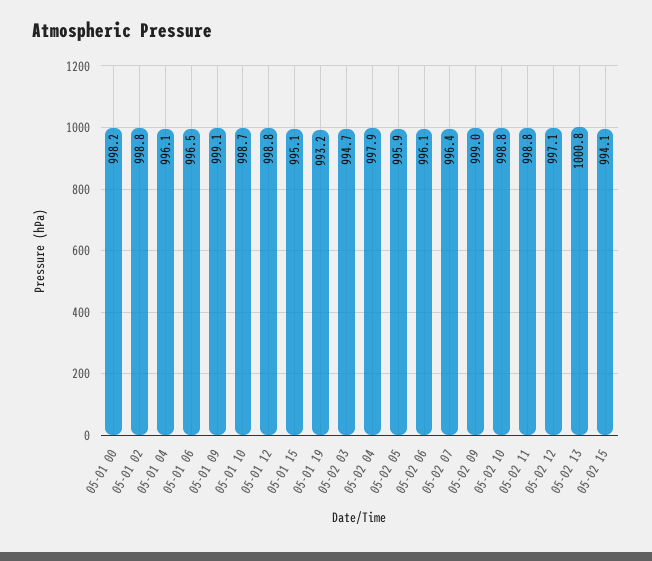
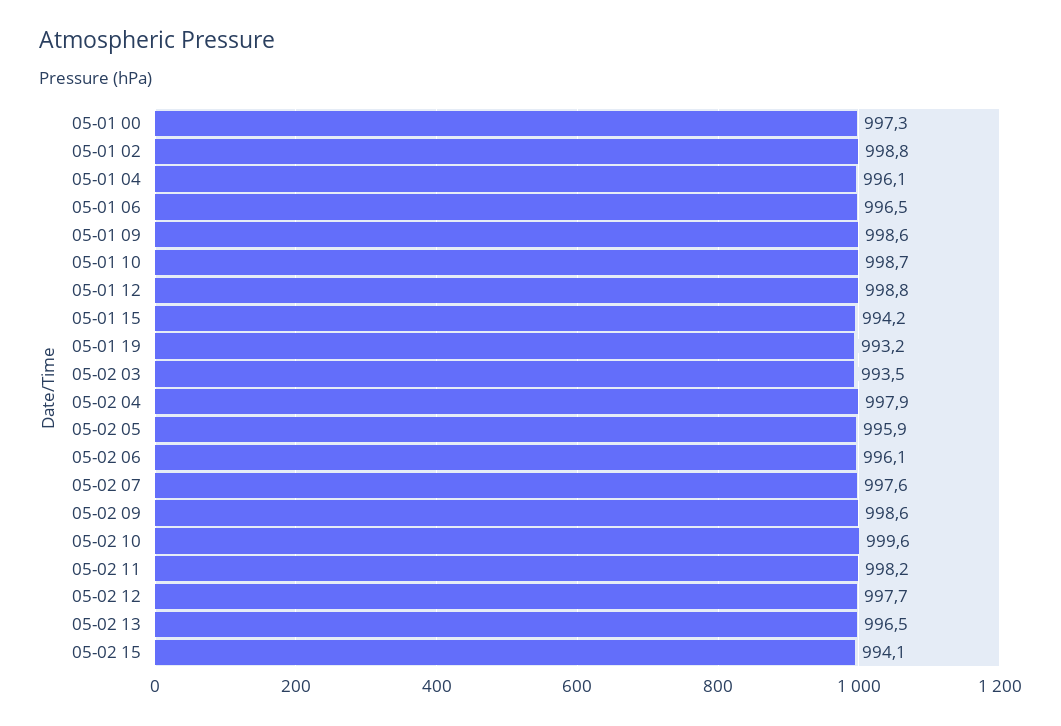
  {
-   "05-01 00": 998.2,
+   "05-01 00": 997.3,
    "05-01 02": 998.8,
    "05-01 04": 996.1,
    "05-01 06": 996.5,
-   "05-01 09": 999.1,
+   "05-01 09": 998.6,
    "05-01 10": 998.7,
    "05-01 12": 998.8,
-   "05-01 15": 995.1,
+   "05-01 15": 994.2,
    "05-01 19": 993.2,
-   "05-02 03": 994.7,
+   "05-02 03": 993.5,
    "05-02 04": 997.9,
    "05-02 05": 995.9,
    "05-02 06": 996.1,
-   "05-02 07": 996.4,
+   "05-02 07": 997.6,
-   "05-02 09": 999,
+   "05-02 09": 998.6,
-   "05-02 10": 998.8,
+   "05-02 10": 999.6,
-   "05-02 11": 998.8,
+   "05-02 11": 998.2,
-   "05-02 12": 997.1,
+   "05-02 12": 997.7,
-   "05-02 13": 1000.8,
+   "05-02 13": 996.5,
    "05-02 15": 994.1
  }

